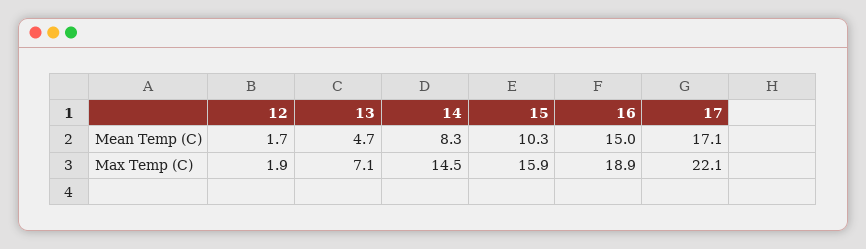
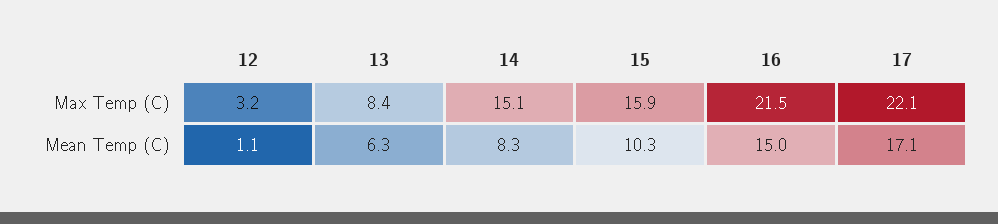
  {
    "12": {
-     "Mean Temp (C)": 1.7,
+     "Mean Temp (C)": 1.1,
-     "Max Temp (C)": 1.9
+     "Max Temp (C)": 3.2
    },
    "13": {
-     "Mean Temp (C)": 4.7,
+     "Mean Temp (C)": 6.3,
-     "Max Temp (C)": 7.1
+     "Max Temp (C)": 8.4
    },
    "14": {
      "Mean Temp (C)": 8.3,
-     "Max Temp (C)": 14.5
+     "Max Temp (C)": 15.1
    },
    "15": {
      "Mean Temp (C)": 10.3,
      "Max Temp (C)": 15.9
    },
    "16": {
      "Mean Temp (C)": 15,
-     "Max Temp (C)": 18.9
+     "Max Temp (C)": 21.5
    },
    "17": {
      "Mean Temp (C)": 17.1,
      "Max Temp (C)": 22.1
    }
  }

